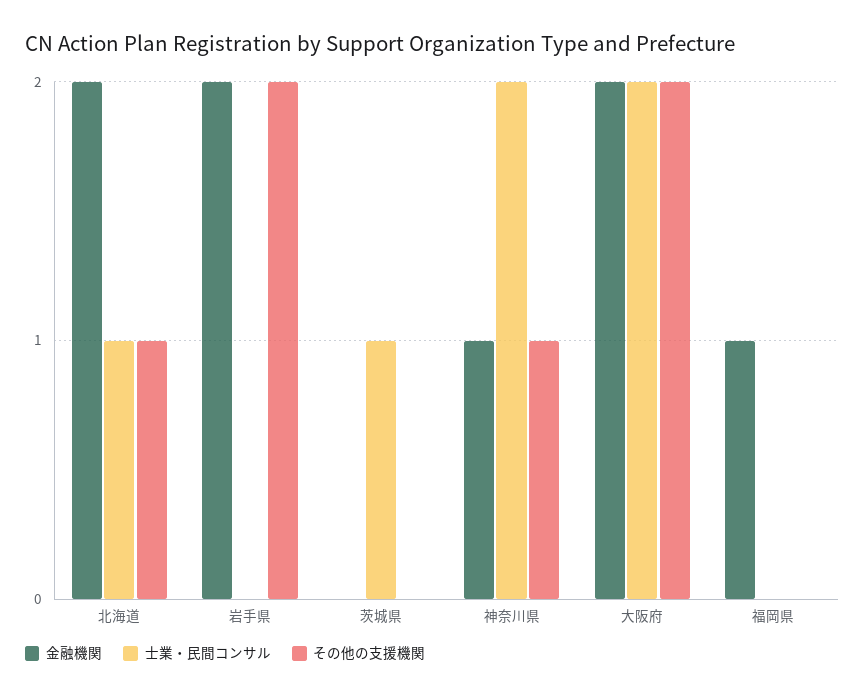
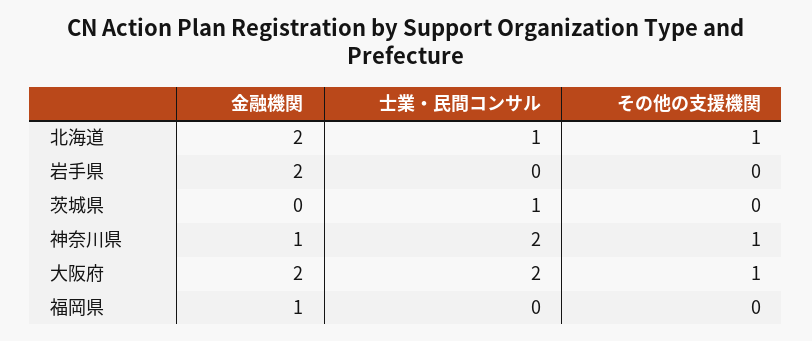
  {
    "金融機関": {
      "北海道": 2,
      "岩手県": 2,
      "茨城県": 0,
      "神奈川県": 1,
      "大阪府": 2,
      "福岡県": 1
    },
    "士業・民間コンサル": {
      "北海道": 1,
      "岩手県": 0,
      "茨城県": 1,
      "神奈川県": 2,
      "大阪府": 2,
      "福岡県": 0
    },
    "その他の支援機関": {
      "北海道": 1,
-     "岩手県": 2,
+     "岩手県": 0,
      "茨城県": 0,
      "神奈川県": 1,
-     "大阪府": 2,
+     "大阪府": 1,
      "福岡県": 0
    }
  }

